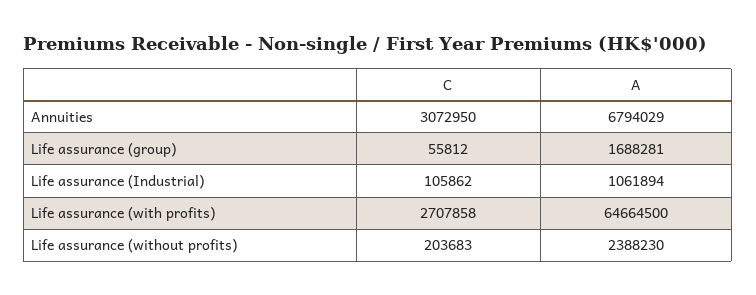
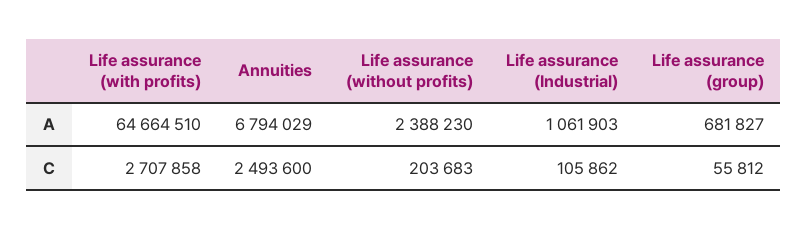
  {
    "C": {
-     "Annuities": 3072950,
+     "Annuities": 2493600,
      "Life assurance (group)": 55812,
      "Life assurance (Industrial)": 105862,
      "Life assurance (with profits)": 2707858,
      "Life assurance (without profits)": 203683
    },
    "A": {
      "Annuities": 6794029,
-     "Life assurance (group)": 1688281,
+     "Life assurance (group)": 681827,
-     "Life assurance (Industrial)": 1061894,
+     "Life assurance (Industrial)": 1061903,
-     "Life assurance (with profits)": 64664500,
+     "Life assurance (with profits)": 64664510,
      "Life assurance (without profits)": 2388230
    }
  }

